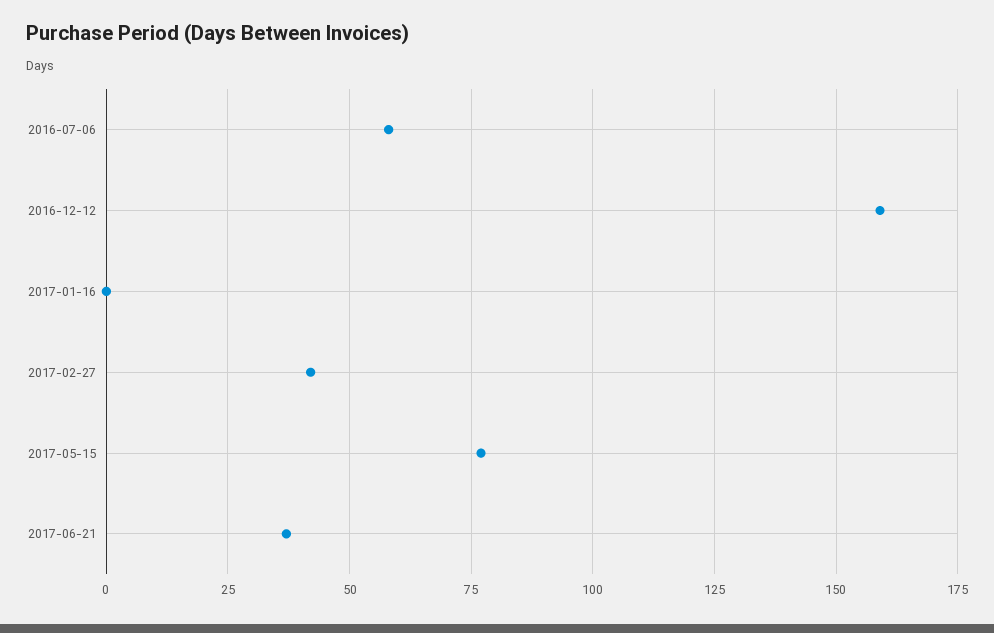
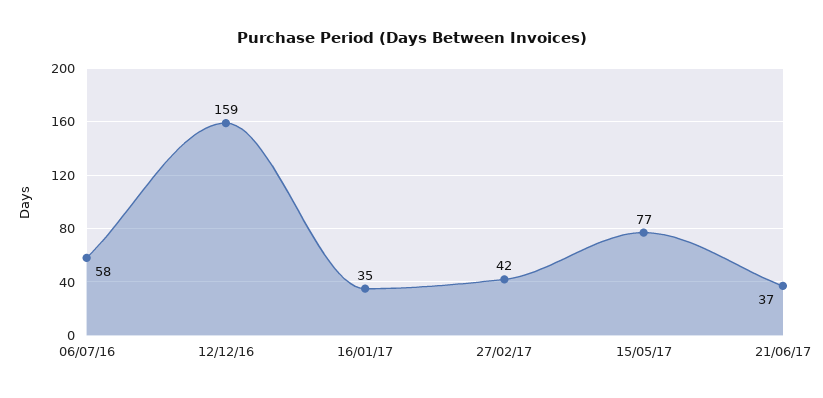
  {
    "2016-07-06": 58,
    "2016-12-12": 159,
-   "2017-01-16": 0,
+   "2017-01-16": 35,
    "2017-02-27": 42,
    "2017-05-15": 77,
    "2017-06-21": 37
  }

